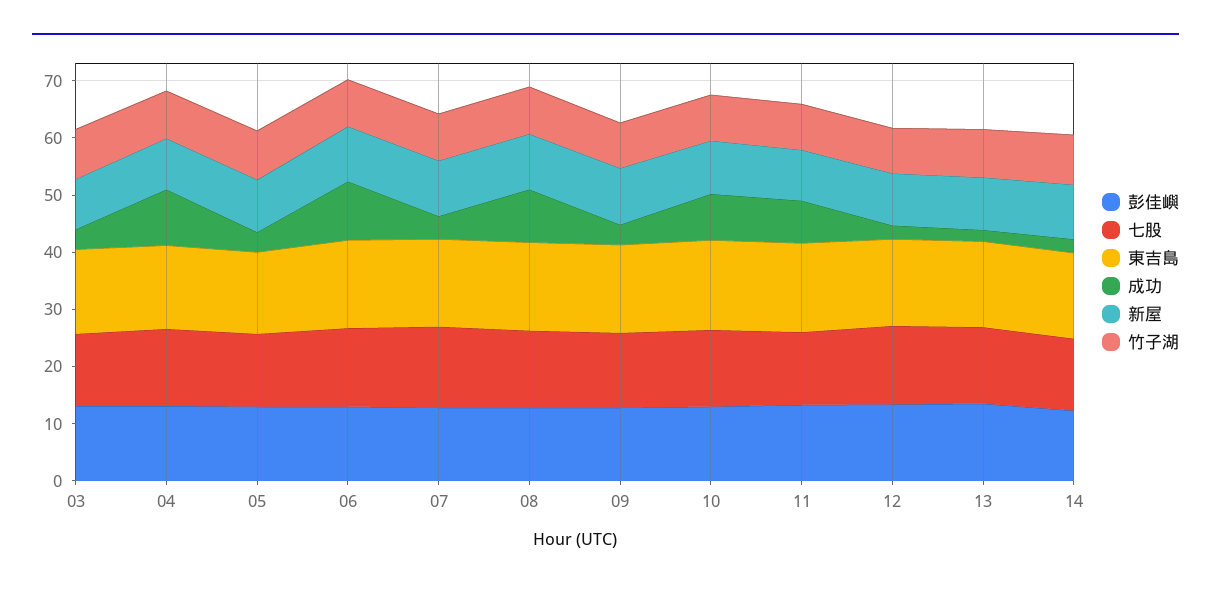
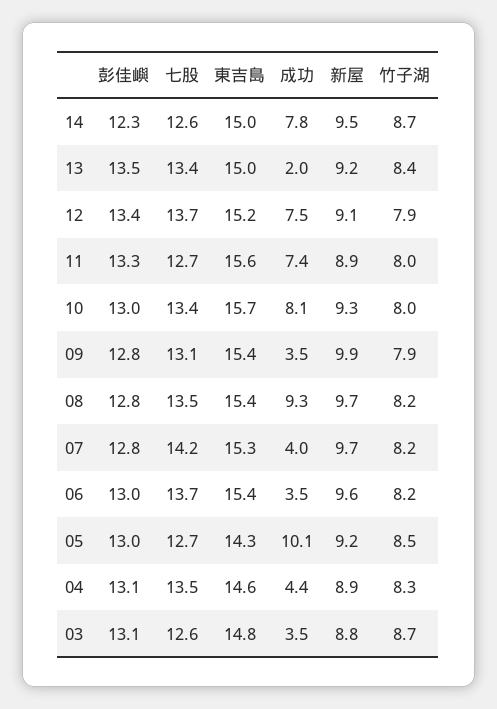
  {
    "彭佳嶼": {
      "03": 13.1,
      "04": 13.1,
      "05": 13,
      "06": 13,
      "07": 12.8,
      "08": 12.8,
      "09": 12.8,
      "10": 13,
      "11": 13.3,
      "12": 13.4,
      "13": 13.5,
      "14": 12.3
    },
    "七股": {
      "03": 12.6,
      "04": 13.5,
      "05": 12.7,
      "06": 13.7,
      "07": 14.2,
      "08": 13.5,
      "09": 13.1,
      "10": 13.4,
      "11": 12.7,
      "12": 13.7,
      "13": 13.4,
      "14": 12.6
    },
    "東吉島": {
      "03": 14.8,
      "04": 14.6,
      "05": 14.3,
      "06": 15.4,
      "07": 15.3,
      "08": 15.4,
      "09": 15.4,
      "10": 15.7,
      "11": 15.6,
      "12": 15.2,
      "13": 15,
      "14": 15
    },
    "成功": {
      "03": 3.5,
-     "04": 10,
+     "04": 4.4,
-     "05": 4,
+     "05": 10.1,
-     "06": 10,
+     "06": 3.5,
      "07": 4,
      "08": 9.3,
      "09": 3.5,
      "10": 8.1,
      "11": 7.4,
-     "12": 2,
+     "12": 7.5,
      "13": 2,
-     "14": 2
+     "14": 7.8
    },
    "新屋": {
      "03": 8.8,
      "04": 8.9,
      "05": 9.2,
      "06": 9.6,
      "07": 9.7,
      "08": 9.7,
      "09": 9.9,
      "10": 9.3,
      "11": 8.9,
      "12": 9.1,
      "13": 9.2,
      "14": 9.5
    },
    "竹子湖": {
      "03": 8.7,
      "04": 8.3,
      "05": 8.5,
      "06": 8.2,
      "07": 8.2,
      "08": 8.2,
      "09": 7.9,
      "10": 8,
      "11": 8,
      "12": 7.9,
      "13": 8.4,
      "14": 8.7
    }
  }

